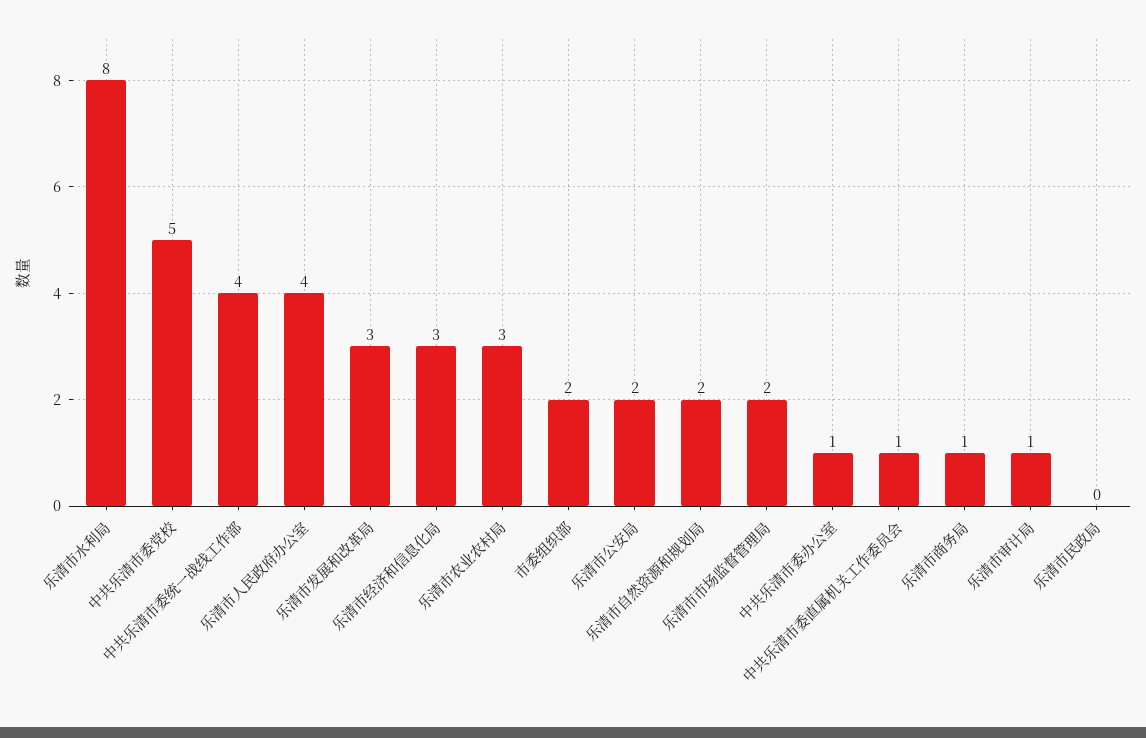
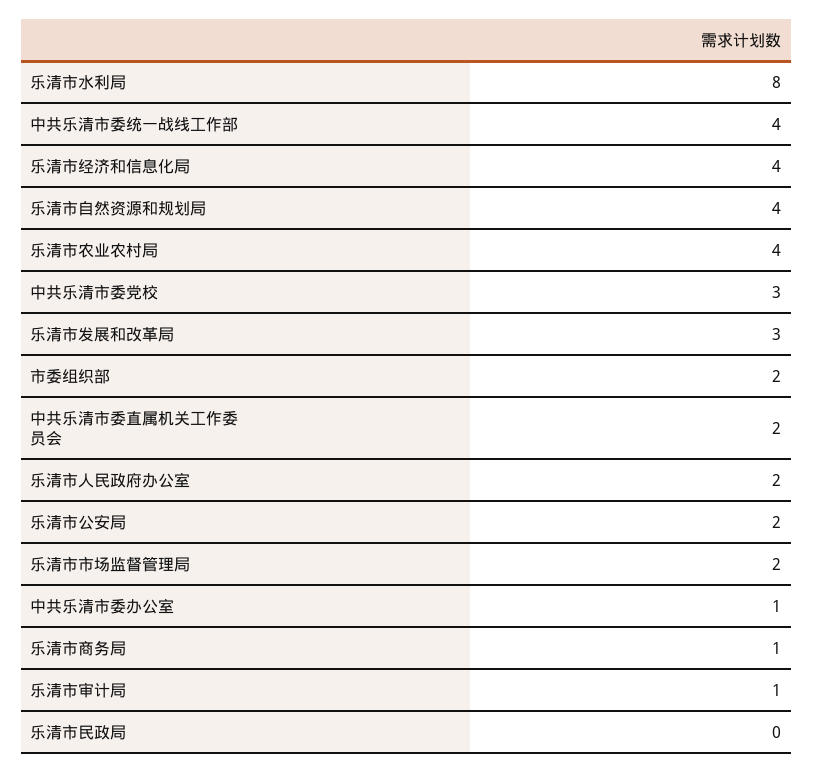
  {
    "乐清市水利局": 8,
-   "中共乐清市委党校": 5,
+   "中共乐清市委党校": 3,
    "中共乐清市委统一战线工作部": 4,
-   "乐清市人民政府办公室": 4,
+   "乐清市人民政府办公室": 2,
    "乐清市发展和改革局": 3,
-   "乐清市经济和信息化局": 3,
+   "乐清市经济和信息化局": 4,
-   "乐清市农业农村局": 3,
+   "乐清市农业农村局": 4,
    "市委组织部": 2,
    "乐清市公安局": 2,
-   "乐清市自然资源和规划局": 2,
+   "乐清市自然资源和规划局": 4,
    "乐清市市场监督管理局": 2,
    "中共乐清市委办公室": 1,
-   "中共乐清市委直属机关工作委员会": 1,
+   "中共乐清市委直属机关工作委员会": 2,
    "乐清市商务局": 1,
    "乐清市审计局": 1,
    "乐清市民政局": 0
  }

